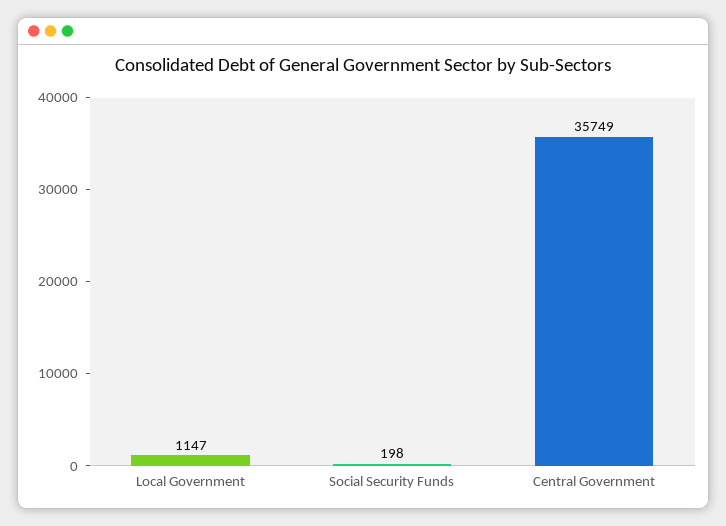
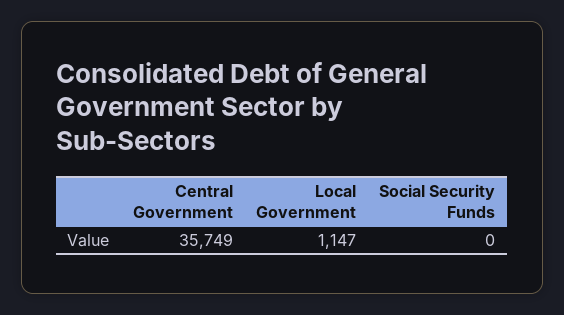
  {
    "Local Government": 1147,
-   "Social Security Funds": 198,
+   "Social Security Funds": 0,
    "Central Government": 35749
  }

